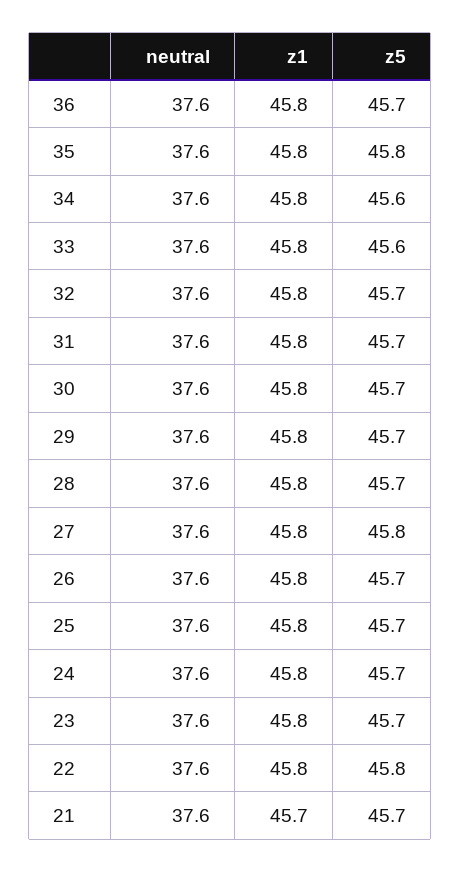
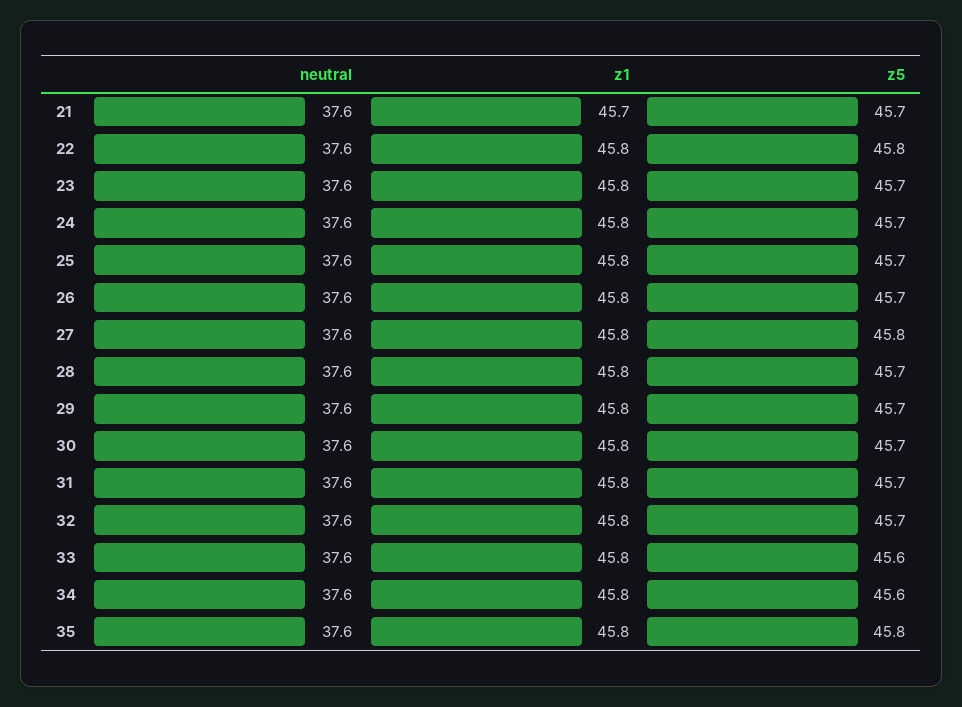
  {
    "neutral": {
-     "36": 37.6,
      "35": 37.6,
      "34": 37.6,
      "33": 37.6,
      "32": 37.6,
      "31": 37.6,
      "30": 37.6,
      "29": 37.6,
      "28": 37.6,
      "27": 37.6,
      "26": 37.6,
      "25": 37.6,
      "24": 37.6,
      "23": 37.6,
      "22": 37.6,
      "21": 37.6
    },
    "z1": {
-     "36": 45.8,
      "35": 45.8,
      "34": 45.8,
      "33": 45.8,
      "32": 45.8,
      "31": 45.8,
      "30": 45.8,
      "29": 45.8,
      "28": 45.8,
      "27": 45.8,
      "26": 45.8,
      "25": 45.8,
      "24": 45.8,
      "23": 45.8,
      "22": 45.8,
      "21": 45.7
    },
    "z5": {
-     "36": 45.7,
      "35": 45.8,
      "34": 45.6,
      "33": 45.6,
      "32": 45.7,
      "31": 45.7,
      "30": 45.7,
      "29": 45.7,
      "28": 45.7,
      "27": 45.8,
      "26": 45.7,
      "25": 45.7,
      "24": 45.7,
      "23": 45.7,
      "22": 45.8,
      "21": 45.7
    }
  }

